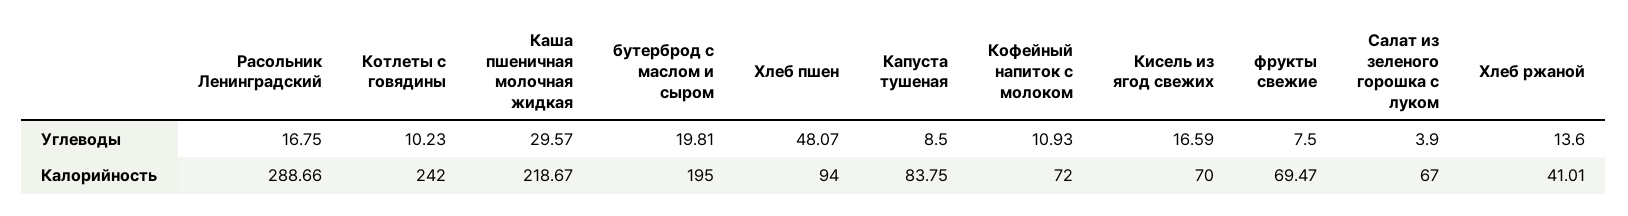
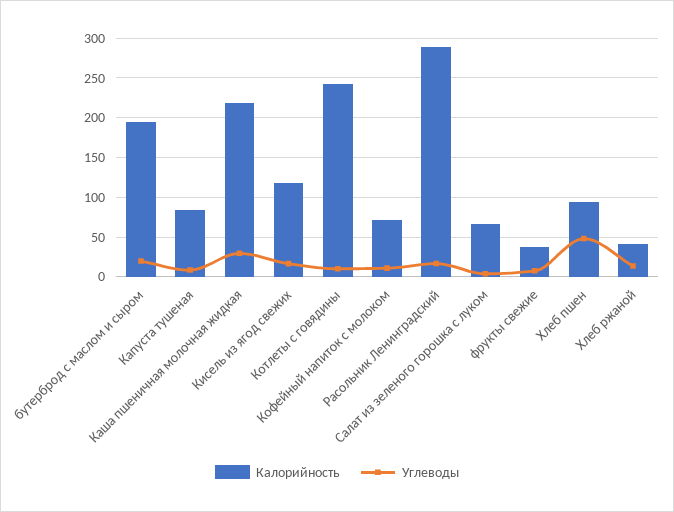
  {
    "Углеводы": {
      "Расольник Ленинградский": 16.75,
      "Котлеты с говядины": 10.23,
      "Каша пшеничная молочная жидкая": 29.57,
      "бутерброд с маслом и сыром": 19.81,
      "Хлеб пшен": 48.07,
      "Капуста тушеная": 8.5,
      "Кофейный напиток с молоком": 10.93,
      "Кисель из ягод свежих": 16.59,
      "фрукты свежие": 7.5,
      "Салат из зеленого горошка с луком": 3.9,
      "Хлеб ржаной": 13.6
    },
    "Калорийность": {
      "Расольник Ленинградский": 288.66,
      "Котлеты с говядины": 242,
      "Каша пшеничная молочная жидкая": 218.67,
      "бутерброд с маслом и сыром": 195,
      "Хлеб пшен": 94,
      "Капуста тушеная": 83.75,
      "Кофейный напиток с молоком": 72,
-     "Кисель из ягод свежих": 70,
+     "Кисель из ягод свежих": 120,
-     "фрукты свежие": 69.47,
+     "фрукты свежие": 40,
      "Салат из зеленого горошка с луком": 67,
      "Хлеб ржаной": 41.01
    }
  }

